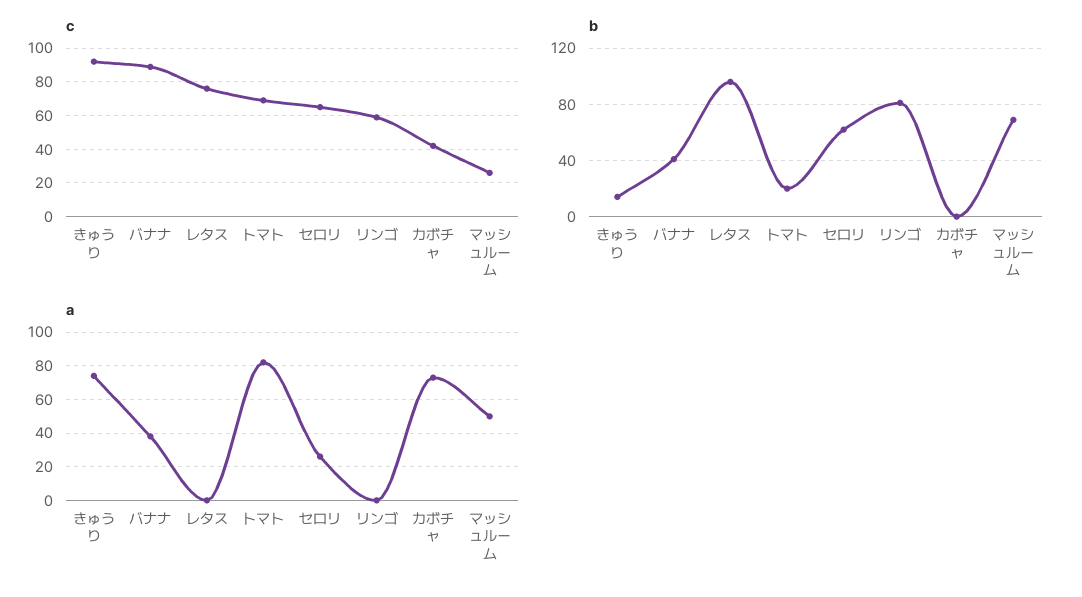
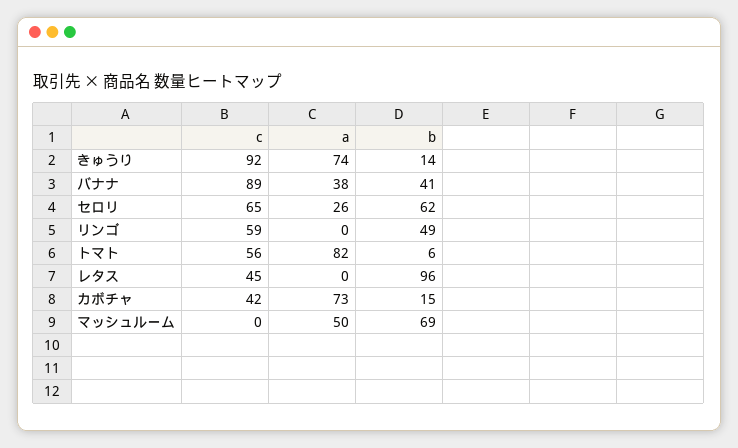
  {
    "c": {
      "きゅうり": 92,
      "バナナ": 89,
-     "レタス": 75,
+     "レタス": 45,
-     "トマト": 70,
+     "トマト": 56,
      "セロリ": 65,
      "リンゴ": 59,
      "カボチャ": 42,
-     "マッシュルーム": 25
+     "マッシュルーム": 0
    },
    "b": {
      "きゅうり": 14,
      "バナナ": 41,
      "レタス": 96,
-     "トマト": 20,
+     "トマト": 6,
      "セロリ": 62,
-     "リンゴ": 80,
+     "リンゴ": 49,
-     "カボチャ": 0,
+     "カボチャ": 15,
      "マッシュルーム": 69
    },
    "a": {
      "きゅうり": 74,
      "バナナ": 38,
      "レタス": 0,
      "トマト": 82,
      "セロリ": 26,
      "リンゴ": 0,
      "カボチャ": 73,
      "マッシュルーム": 50
    }
  }

